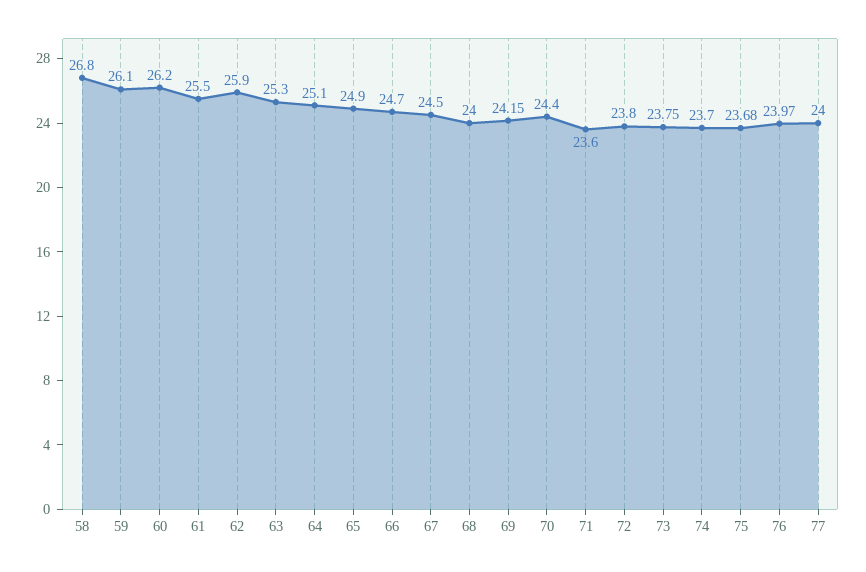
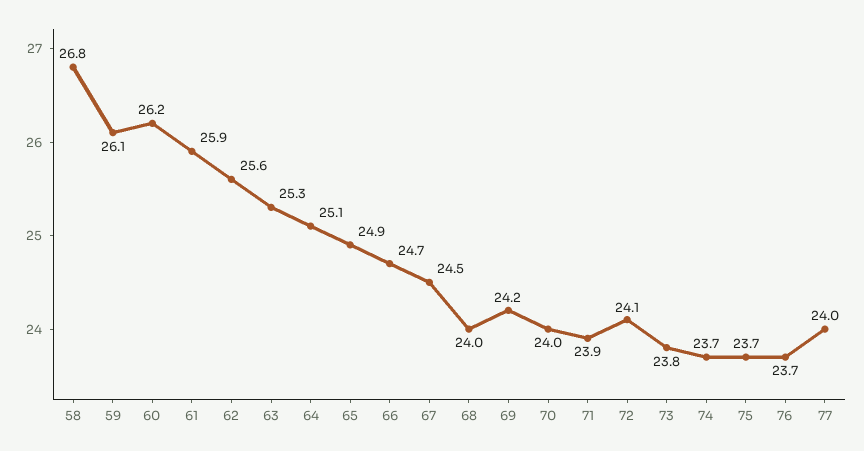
  {
    "58": 26.8,
    "59": 26.1,
    "60": 26.2,
-   "61": 25.5,
+   "61": 25.9,
-   "62": 25.9,
+   "62": 25.6,
    "63": 25.3,
    "64": 25.1,
    "65": 24.9,
    "66": 24.7,
    "67": 24.5,
    "68": 24,
    "69": 24.15,
-   "70": 24.4,
+   "70": 24,
-   "71": 23.6,
+   "71": 23.9,
-   "72": 23.8,
+   "72": 24.1,
    "73": 23.75,
    "74": 23.7,
    "75": 23.68,
-   "76": 23.97,
+   "76": 23.7,
    "77": 24
  }

